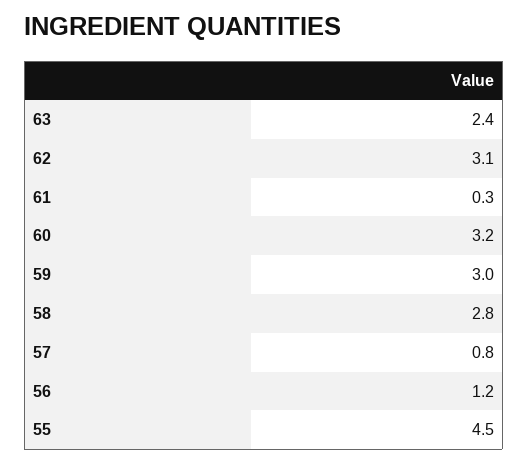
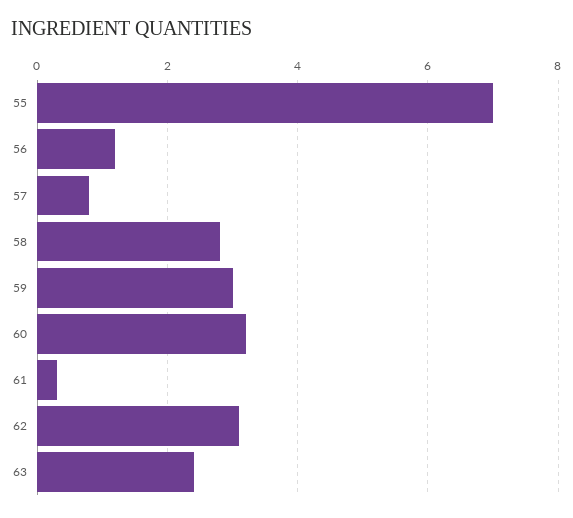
  {
    "63": 2.4,
    "62": 3.1,
    "61": 0.3,
    "60": 3.2,
    "59": 3,
    "58": 2.8,
    "57": 0.8,
    "56": 1.2,
-   "55": 4.5
+   "55": 7
  }

